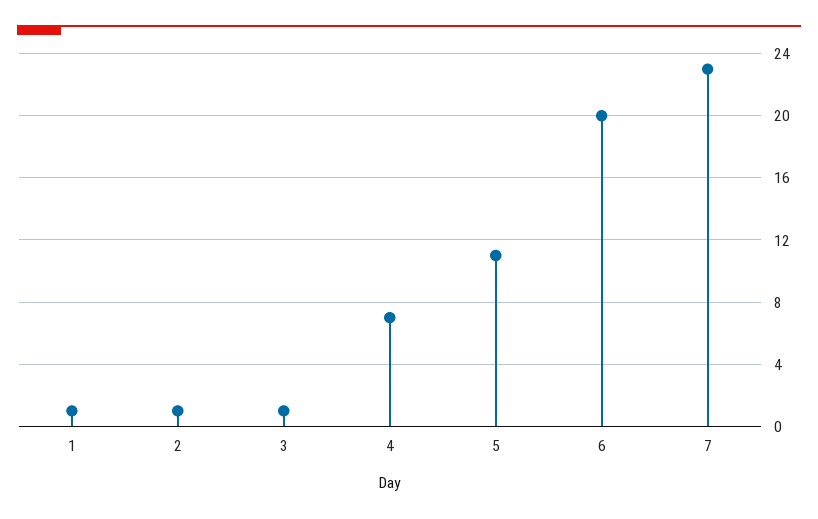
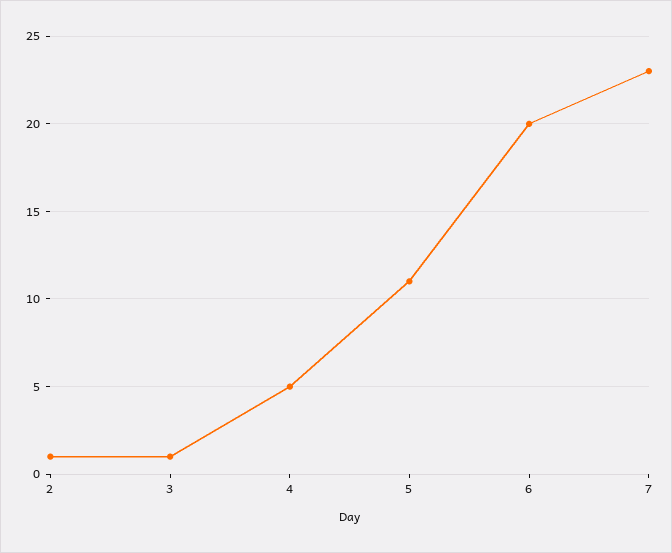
  {
-   "1": 1,
    "2": 1,
    "3": 1,
-   "4": 7,
+   "4": 5,
    "5": 11,
    "6": 20,
    "7": 23
  }

